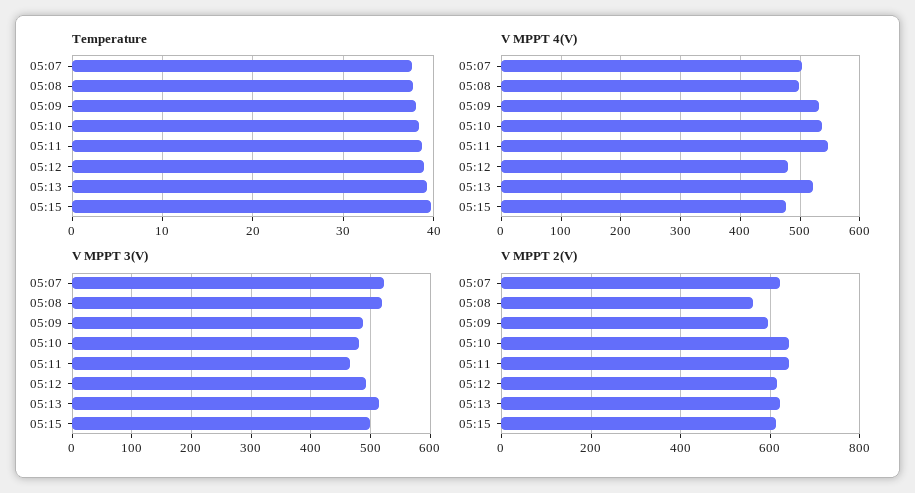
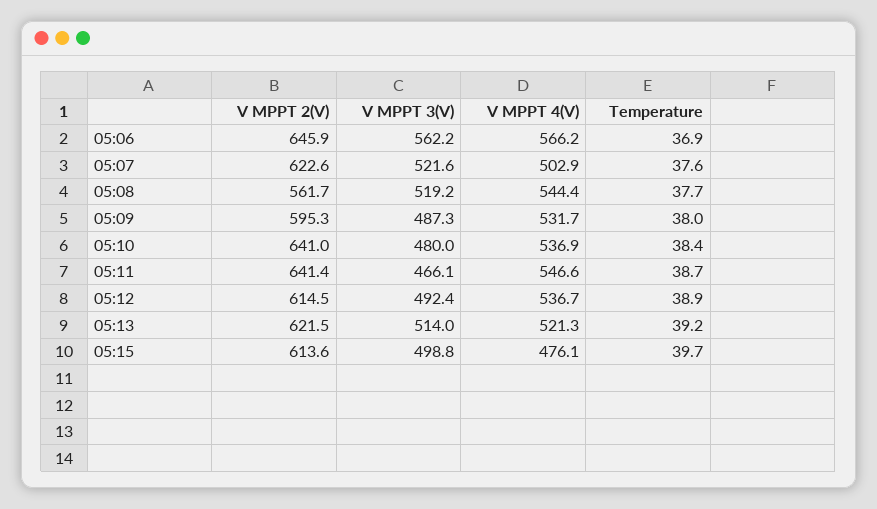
  {
    "Temperature": {
      "05:07": 37.6,
      "05:08": 37.7,
      "05:09": 38,
      "05:10": 38.4,
      "05:11": 38.7,
      "05:12": 38.9,
      "05:13": 39.2,
-     "05:15": 39.7
+     "05:15": 39.7,
+     "05:06": 36.9
    },
    "V MPPT 4(V)": {
      "05:07": 502.9,
-     "05:08": 500,
+     "05:08": 544.4,
      "05:09": 531.7,
      "05:10": 536.9,
      "05:11": 546.6,
-     "05:12": 480,
+     "05:12": 536.7,
      "05:13": 521.3,
-     "05:15": 476.1
+     "05:15": 476.1,
+     "05:06": 566.2
    },
    "V MPPT 3(V)": {
      "05:07": 521.6,
      "05:08": 519.2,
      "05:09": 487.3,
      "05:10": 480,
      "05:11": 466.1,
      "05:12": 492.4,
      "05:13": 514,
-     "05:15": 498.8
+     "05:15": 498.8,
+     "05:06": 562.2
    },
    "V MPPT 2(V)": {
      "05:07": 622.6,
      "05:08": 561.7,
      "05:09": 595.3,
      "05:10": 641,
      "05:11": 641.4,
      "05:12": 614.5,
      "05:13": 621.5,
-     "05:15": 613.6
+     "05:15": 613.6,
+     "05:06": 645.9
    }
  }

